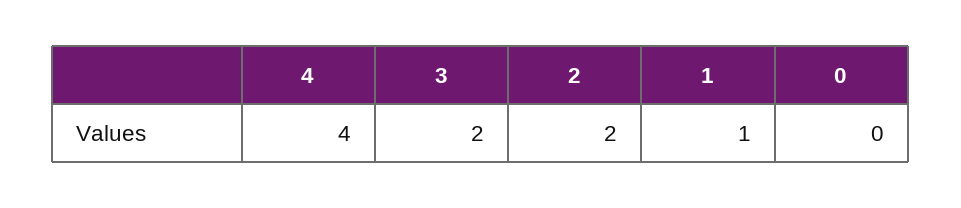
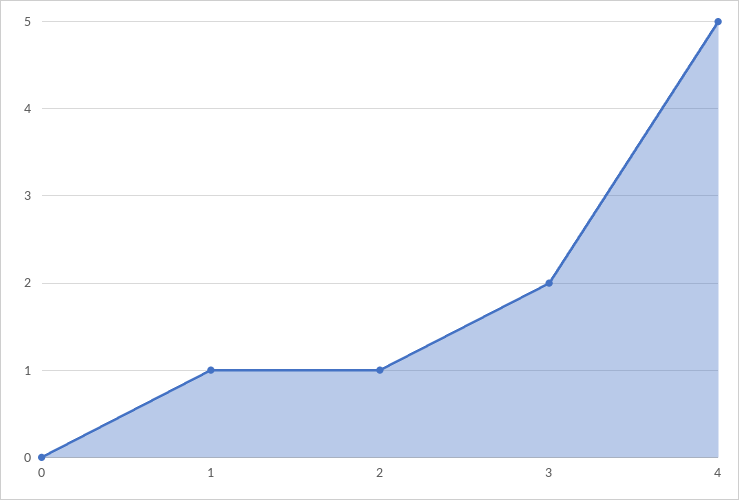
  {
-   "4": 4,
+   "4": 5,
    "3": 2,
-   "2": 2,
+   "2": 1,
    "1": 1,
    "0": 0
  }

